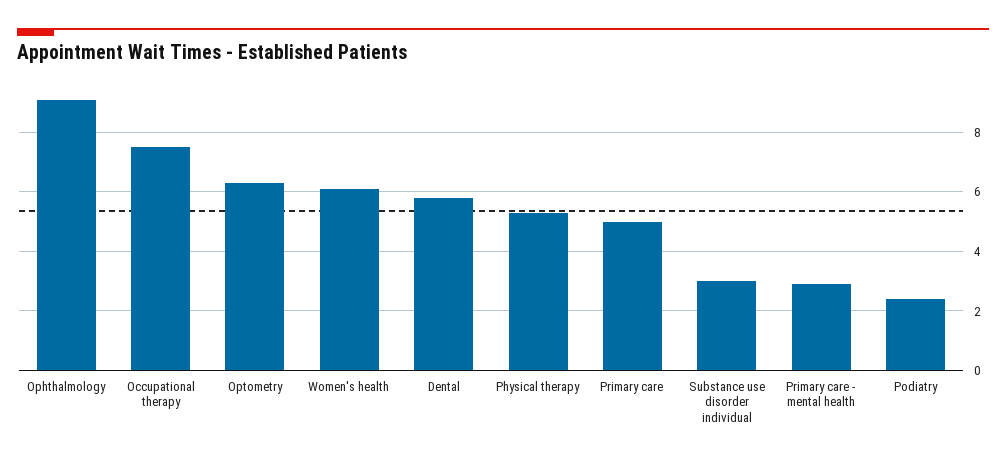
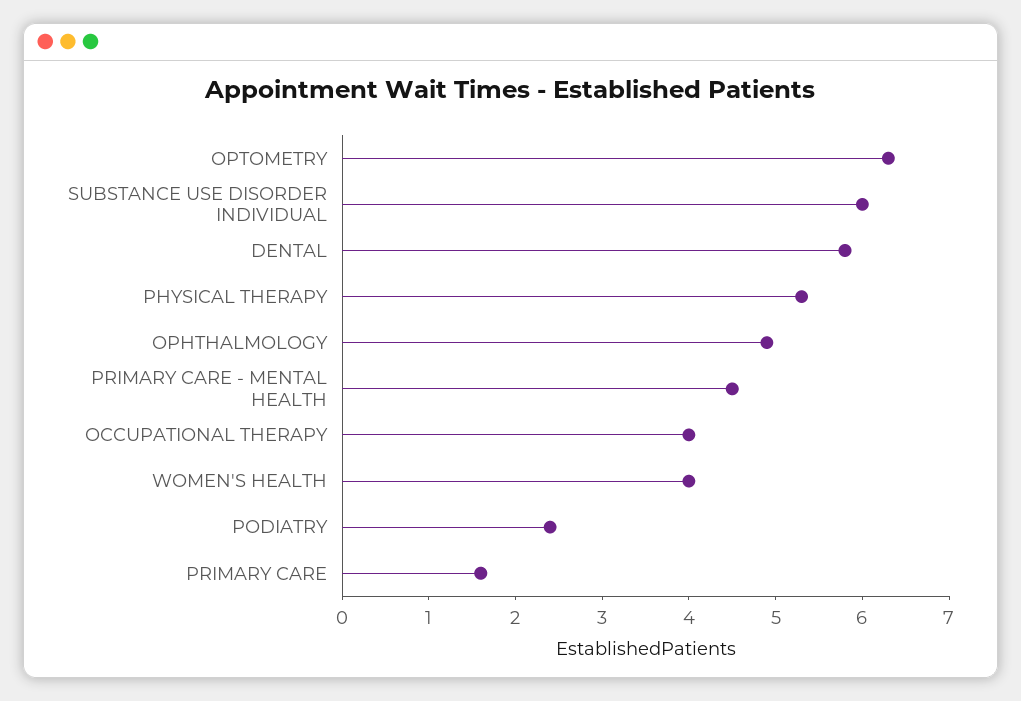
  {
-   "Ophthalmology": 9,
+   "Ophthalmology": 4.9,
-   "Occupational therapy": 7.5,
+   "Occupational therapy": 4,
    "Optometry": 6.3,
-   "Women's health": 6,
+   "Women's health": 4,
    "Dental": 5.8,
    "Physical therapy": 5.3,
-   "Primary care": 5,
+   "Primary care": 1.6,
-   "Substance use disorder individual": 3,
+   "Substance use disorder individual": 6,
-   "Primary care - mental health": 3,
+   "Primary care - mental health": 4.5,
    "Podiatry": 2.4
  }

